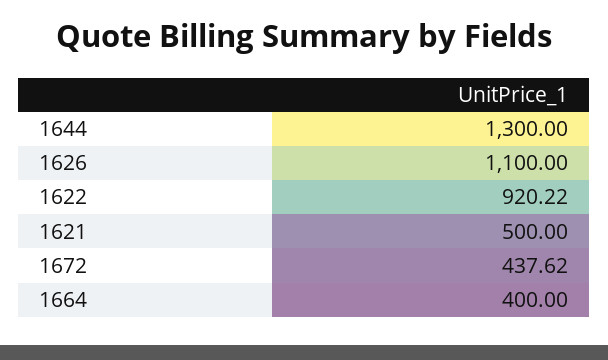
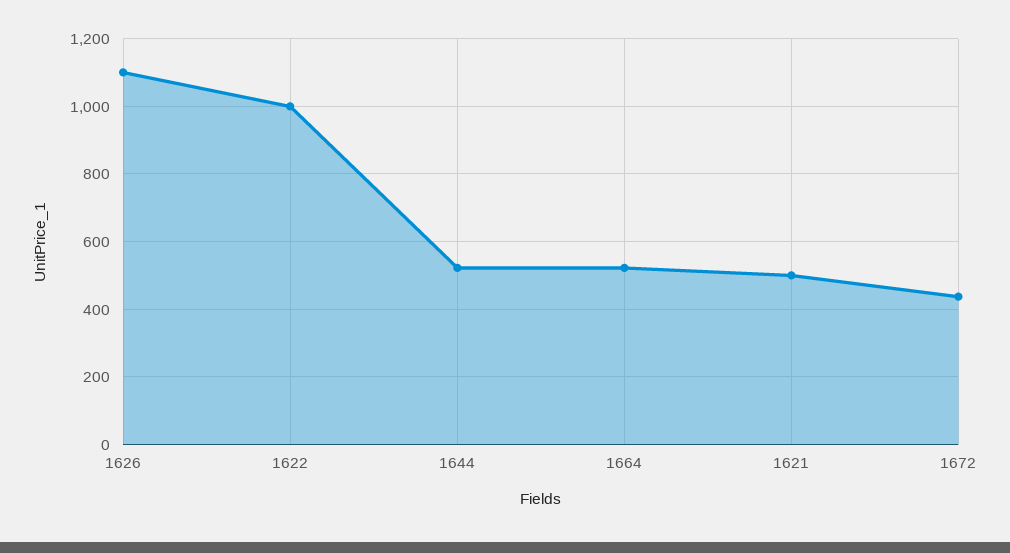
  {
-   "1644": 1300,
+   "1644": 520,
    "1626": 1100,
-   "1622": 920.22,
+   "1622": 1000,
    "1621": 500,
    "1672": 437.62,
-   "1664": 400
+   "1664": 520
  }

